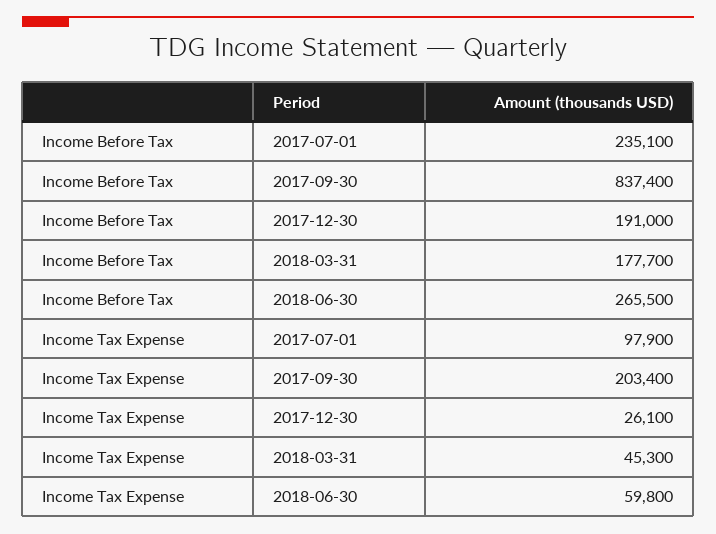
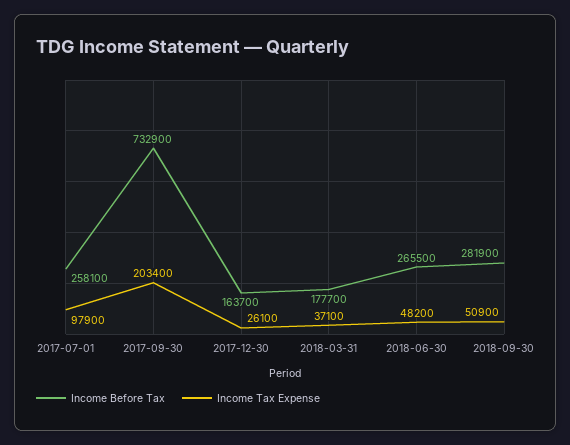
  {
    "Income Before Tax": {
-     "2017-07-01": 235100,
+     "2017-07-01": 258100,
-     "2017-09-30": 837400,
+     "2017-09-30": 732900,
-     "2017-12-30": 191000,
+     "2017-12-30": 163700,
      "2018-03-31": 177700,
-     "2018-06-30": 265500
+     "2018-06-30": 265500,
+     "2018-09-30": 281900
    },
    "Income Tax Expense": {
      "2017-07-01": 97900,
      "2017-09-30": 203400,
      "2017-12-30": 26100,
-     "2018-03-31": 45300,
+     "2018-03-31": 37100,
-     "2018-06-30": 59800
+     "2018-06-30": 48200,
+     "2018-09-30": 50900
    }
  }

